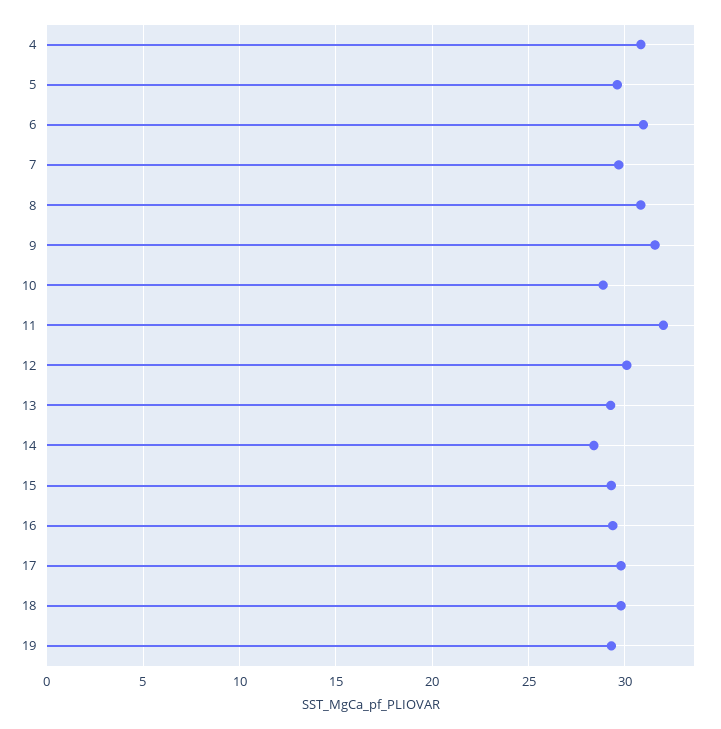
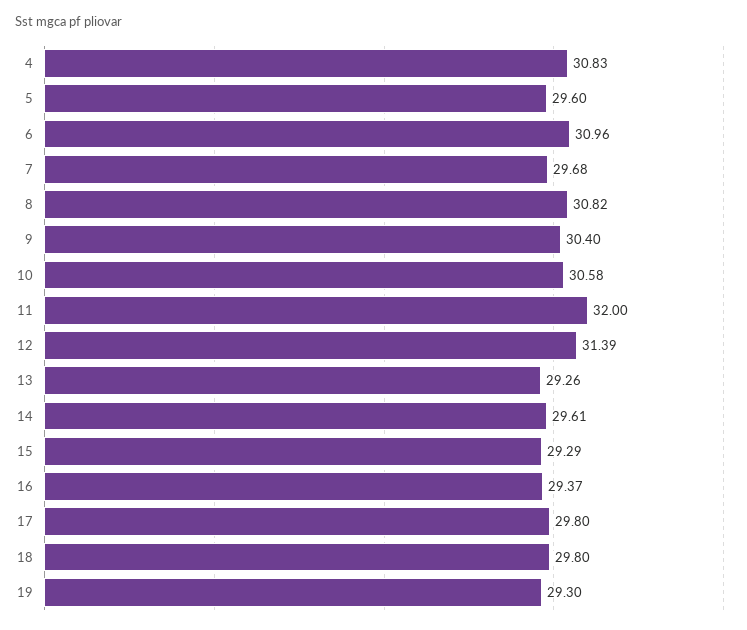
  {
    "4": 30.83,
    "5": 29.6,
    "6": 30.96,
    "7": 29.68,
    "8": 30.82,
-   "9": 31.5,
+   "9": 30.4,
-   "10": 29,
+   "10": 30.58,
    "11": 32,
-   "12": 30,
+   "12": 31.39,
    "13": 29.26,
-   "14": 28.5,
+   "14": 29.61,
    "15": 29.29,
    "16": 29.37,
    "17": 29.8,
    "18": 29.8,
    "19": 29.3
  }

